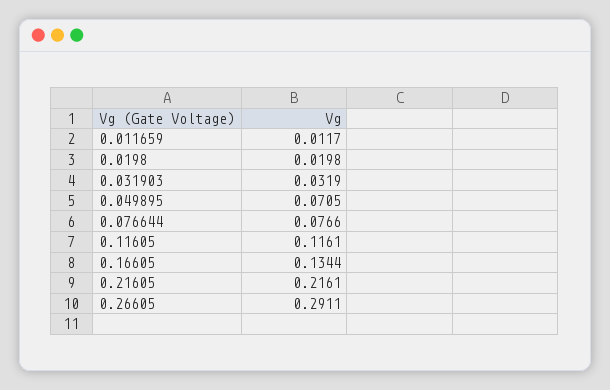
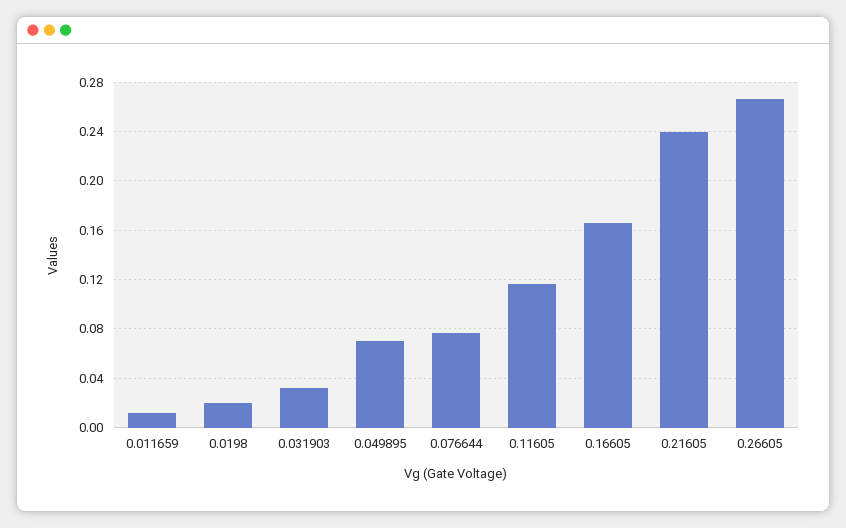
  {
    "0.011659": 0.0117,
    "0.0198": 0.0198,
    "0.031903": 0.0319,
    "0.049895": 0.0705,
    "0.076644": 0.0766,
    "0.11605": 0.1161,
-   "0.16605": 0.1344,
+   "0.16605": 0.165,
-   "0.21605": 0.2161,
+   "0.21605": 0.24,
-   "0.26605": 0.2911
+   "0.26605": 0.265
  }

